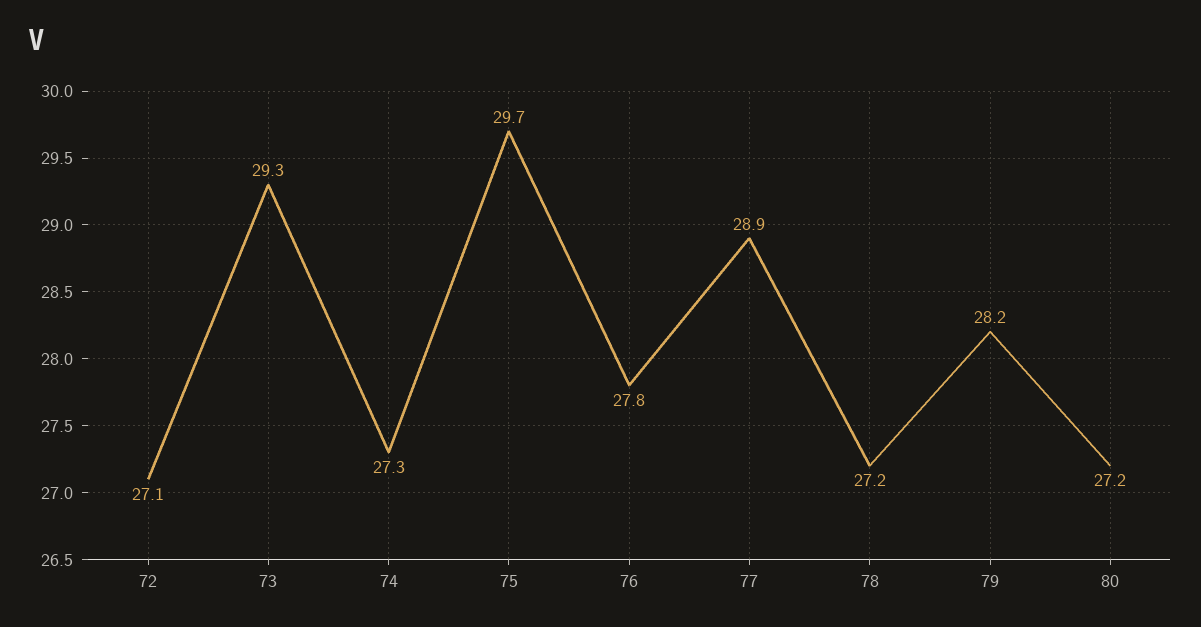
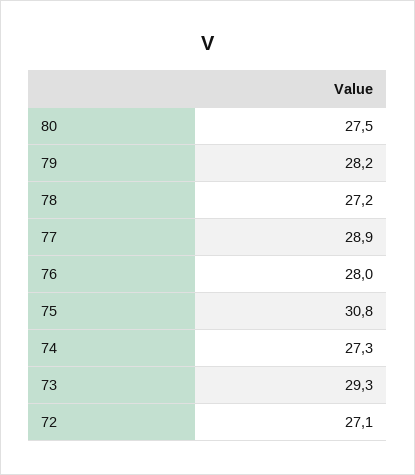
  {
    "72": 27.1,
    "73": 29.3,
    "74": 27.3,
-   "75": 29.7,
+   "75": 30.8,
-   "76": 27.8,
+   "76": 28,
    "77": 28.9,
    "78": 27.2,
    "79": 28.2,
-   "80": 27.2
+   "80": 27.5
  }

